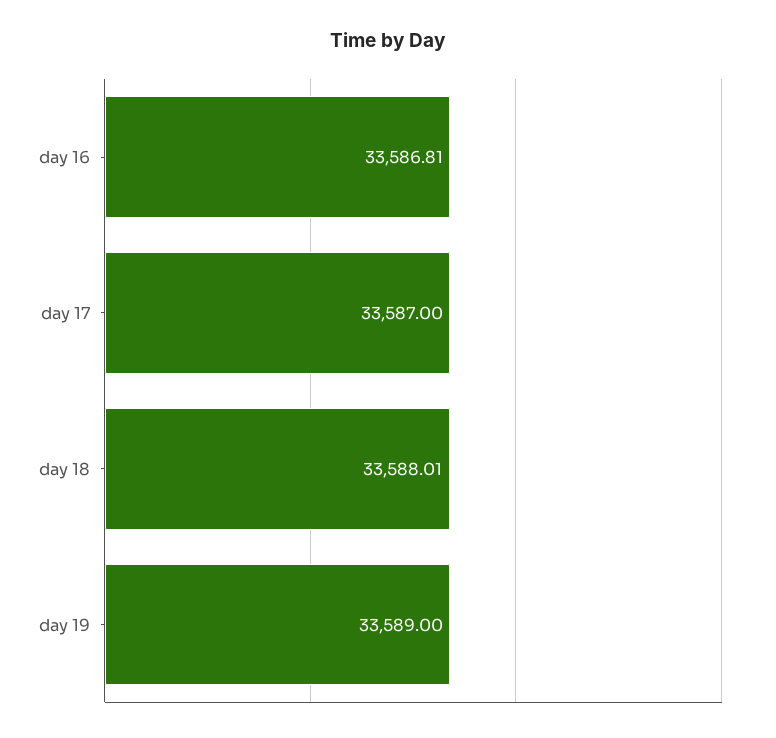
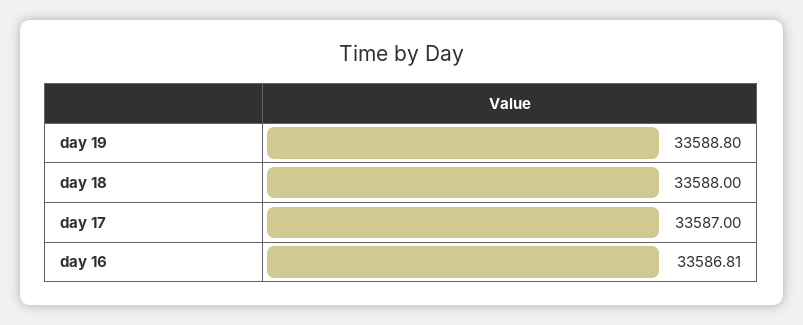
  {
    "day 16": 33586.81,
    "day 17": 33587,
-   "day 18": 33588.01,
+   "day 18": 33588,
-   "day 19": 33589
+   "day 19": 33588.8
  }

